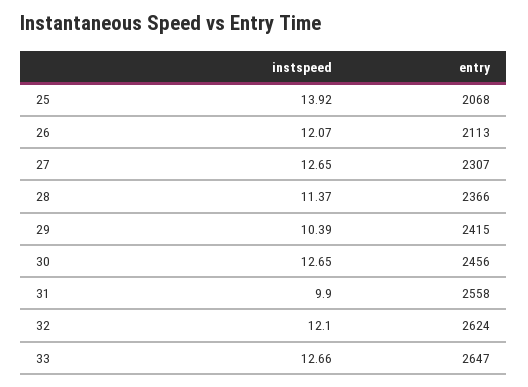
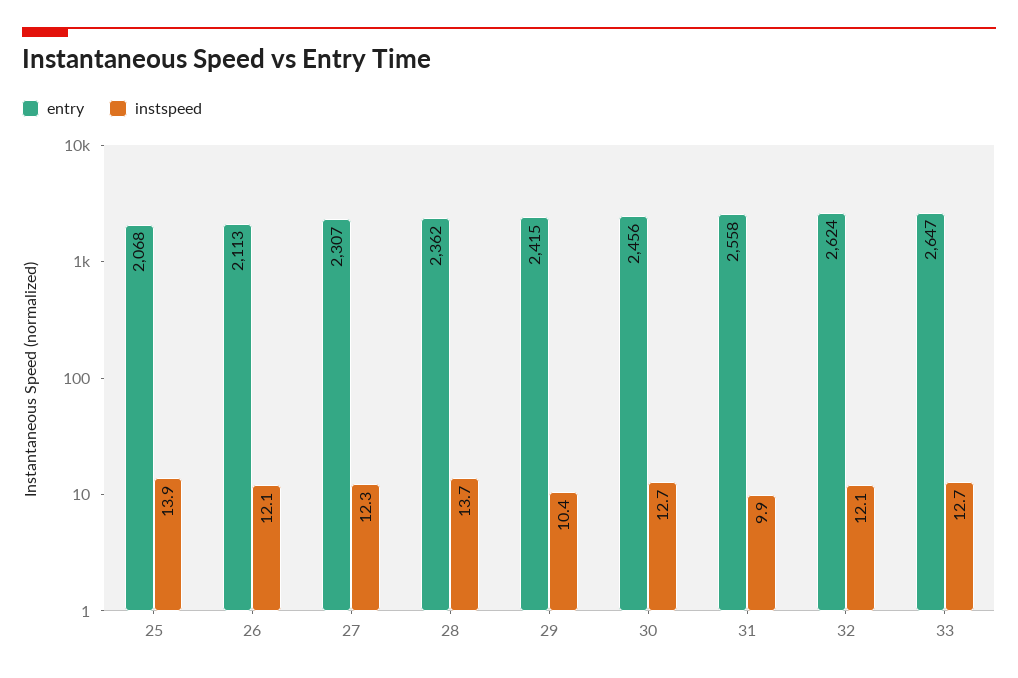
  {
    "instspeed": {
      "25": 13.92,
      "26": 12.07,
-     "27": 12.65,
+     "27": 12.3,
-     "28": 11.37,
+     "28": 13.7,
      "29": 10.39,
      "30": 12.65,
      "31": 9.9,
      "32": 12.1,
      "33": 12.66
    },
    "entry": {
      "25": 2068,
      "26": 2113,
      "27": 2307,
-     "28": 2366,
+     "28": 2362,
      "29": 2415,
      "30": 2456,
      "31": 2558,
      "32": 2624,
      "33": 2647
    }
  }

